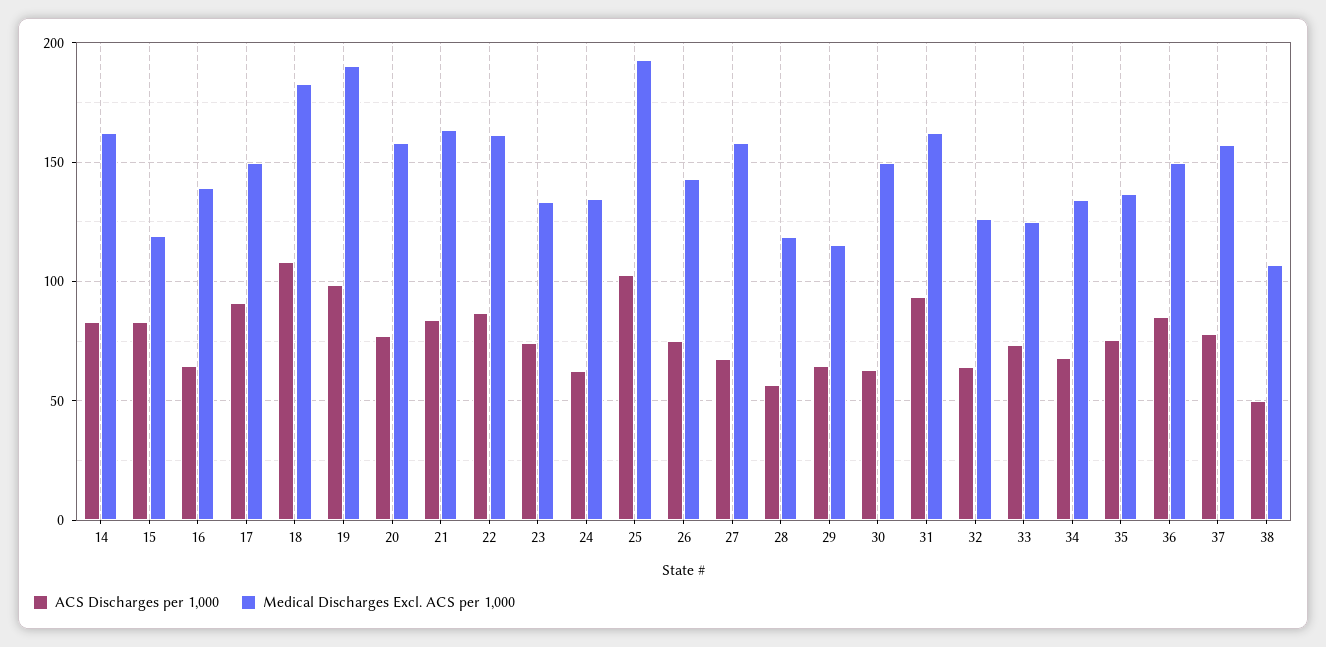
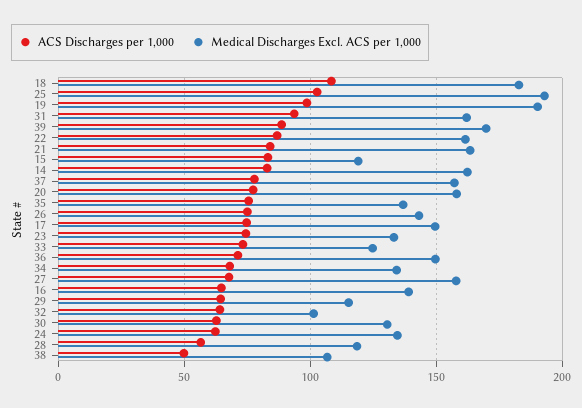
  {
    "ACS Discharges per 1,000": {
      "14": 85,
      "15": 85,
      "16": 65,
-     "17": 90,
+     "17": 75,
      "18": 110,
      "19": 100,
      "20": 75,
      "21": 85,
      "22": 85,
      "23": 75,
      "24": 60,
      "25": 105,
      "26": 75,
      "27": 70,
      "28": 55,
      "29": 65,
      "30": 65,
      "31": 95,
      "32": 65,
      "33": 75,
      "34": 70,
      "35": 75,
-     "36": 85,
+     "36": 70,
      "37": 80,
-     "38": 50
+     "38": 50,
+     "39": 90
    },
    "Medical Discharges Excl. ACS per 1,000": {
      "14": 160,
      "15": 120,
      "16": 140,
      "17": 150,
      "18": 185,
      "19": 190,
      "20": 160,
      "21": 165,
      "22": 160,
      "23": 135,
      "24": 135,
      "25": 195,
      "26": 145,
      "27": 160,
      "28": 120,
      "29": 115,
-     "30": 150,
+     "30": 130,
      "31": 160,
-     "32": 125,
+     "32": 100,
      "33": 125,
      "34": 135,
      "35": 135,
      "36": 150,
      "37": 155,
-     "38": 105
+     "38": 105,
+     "39": 170
    }
  }

